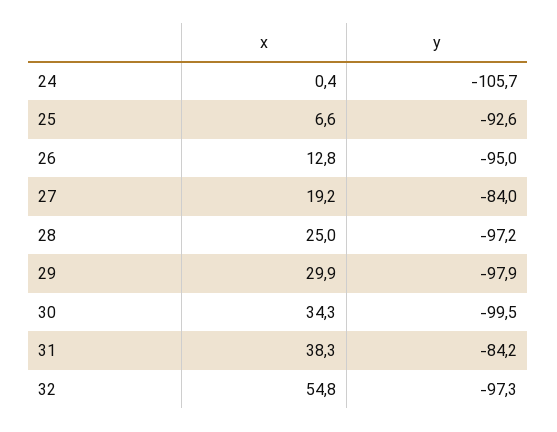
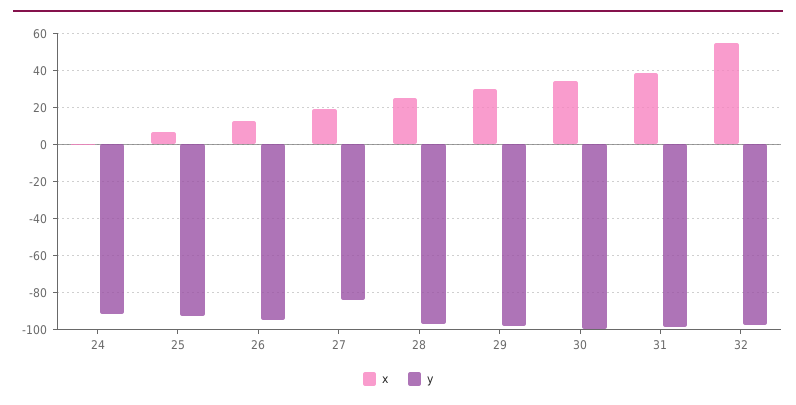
  {
    "x": {
      "24": 0.4,
      "25": 6.6,
      "26": 12.8,
      "27": 19.2,
      "28": 25,
      "29": 29.9,
      "30": 34.3,
      "31": 38.3,
      "32": 54.8
    },
    "y": {
-     "24": -105.7,
+     "24": -90,
      "25": -92.6,
      "26": -95,
      "27": -84,
      "28": -97.2,
      "29": -97.9,
      "30": -99.5,
-     "31": -84.2,
+     "31": -100,
      "32": -97.3
    }
  }

